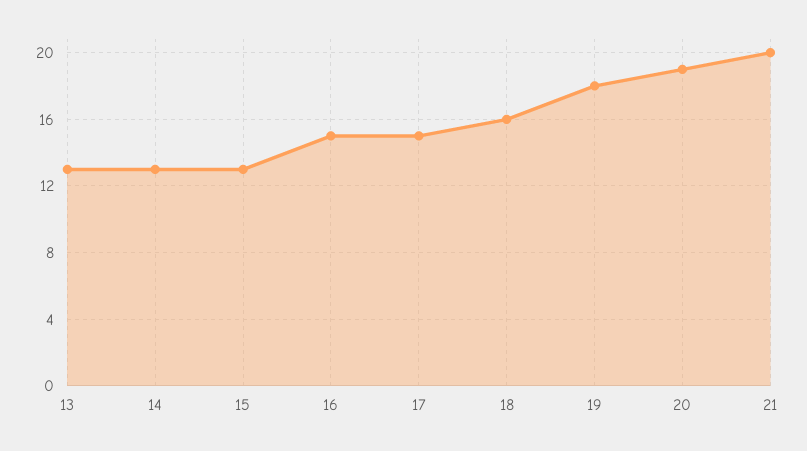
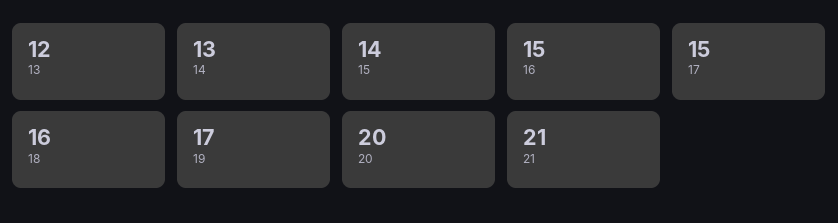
  {
-   "13": 13,
+   "13": 12,
    "14": 13,
-   "15": 13,
+   "15": 14,
    "16": 15,
    "17": 15,
    "18": 16,
-   "19": 18,
+   "19": 17,
-   "20": 19,
+   "20": 20,
-   "21": 20
+   "21": 21
  }

